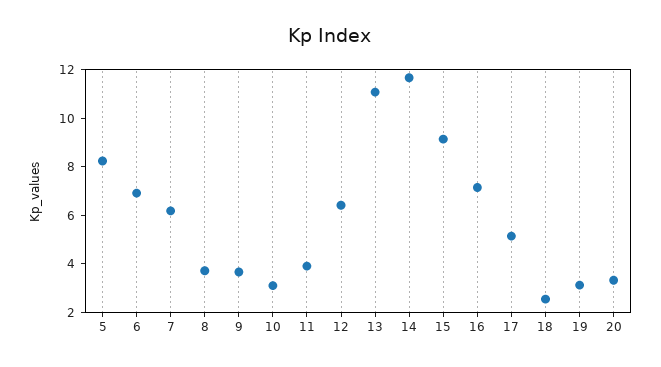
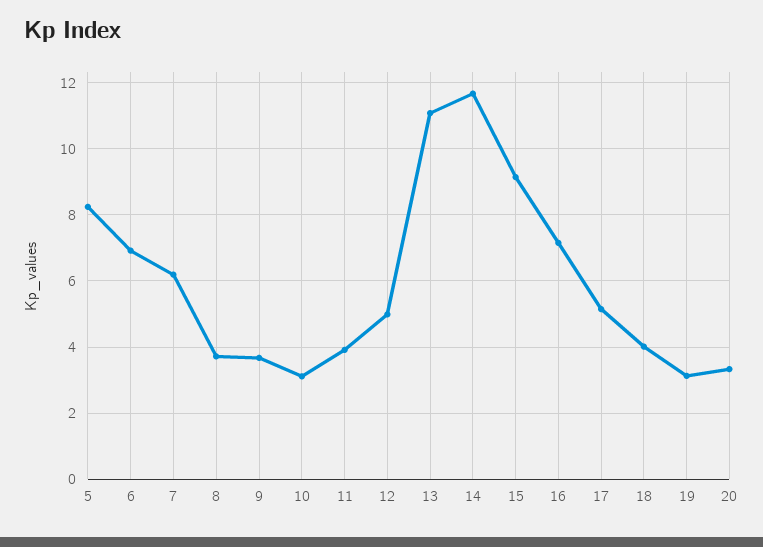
  {
    "5": 8.2,
    "6": 7,
    "7": 6.2,
    "8": 3.8,
    "9": 3.6,
    "10": 3.2,
    "11": 4,
-   "12": 6.5,
+   "12": 5,
    "13": 11,
    "14": 11.6,
    "15": 9.2,
    "16": 7.2,
    "17": 5.2,
-   "18": 2.5,
+   "18": 4,
    "19": 3.2,
    "20": 3.4
  }

